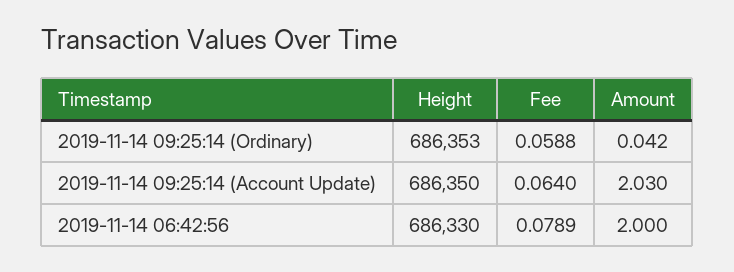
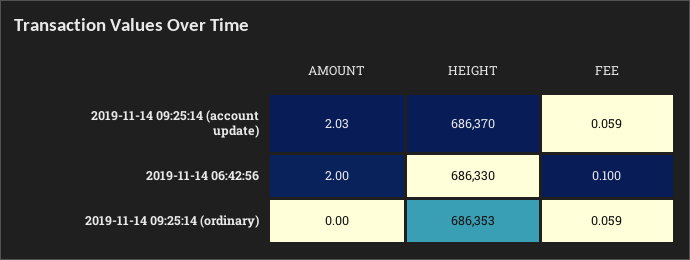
  {
    "Height": {
      "2019-11-14 09:25:14 (Ordinary)": 686353,
-     "2019-11-14 09:25:14 (Account Update)": 686350,
+     "2019-11-14 09:25:14 (Account Update)": 686370,
      "2019-11-14 06:42:56": 686330
    },
    "Fee": {
      "2019-11-14 09:25:14 (Ordinary)": 0.0588,
-     "2019-11-14 09:25:14 (Account Update)": 0.064,
+     "2019-11-14 09:25:14 (Account Update)": 0.059,
-     "2019-11-14 06:42:56": 0.0789
+     "2019-11-14 06:42:56": 0.1
    },
    "Amount": {
-     "2019-11-14 09:25:14 (Ordinary)": 0.042,
+     "2019-11-14 09:25:14 (Ordinary)": 0,
      "2019-11-14 09:25:14 (Account Update)": 2.03,
      "2019-11-14 06:42:56": 2
    }
  }

